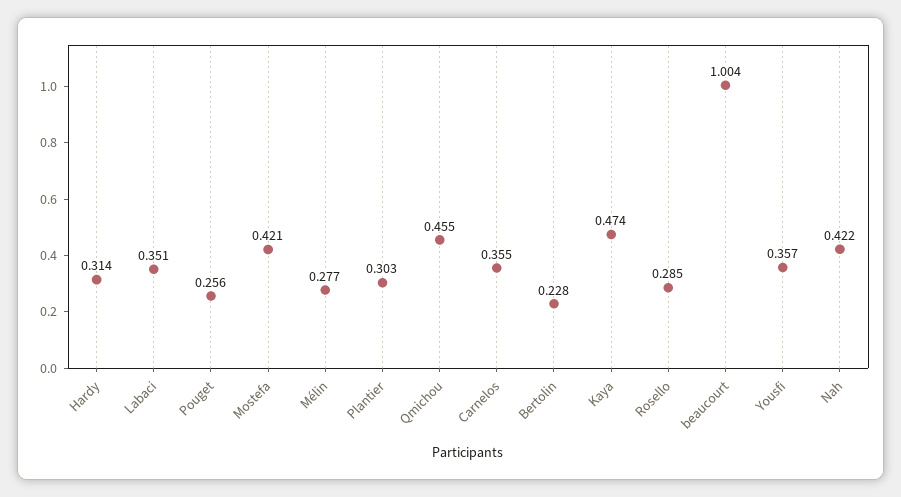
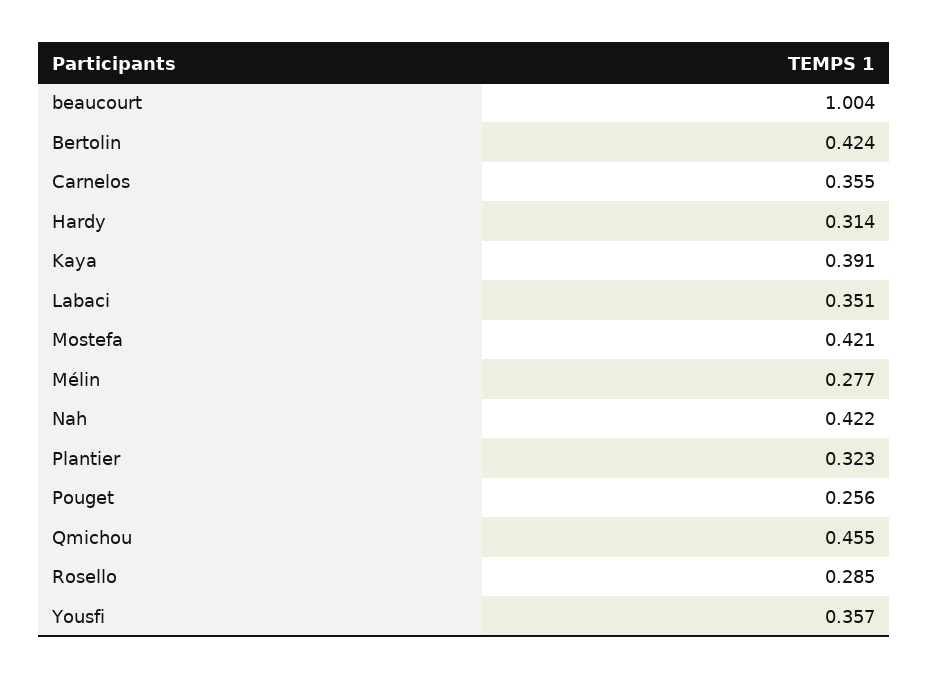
  {
    "Hardy": 0.314,
    "Labaci": 0.351,
    "Pouget": 0.256,
    "Mostefa": 0.421,
    "Mélin": 0.277,
-   "Plantier": 0.303,
+   "Plantier": 0.323,
    "Qmichou": 0.455,
    "Carnelos": 0.355,
-   "Bertolin": 0.228,
+   "Bertolin": 0.424,
-   "Kaya": 0.474,
+   "Kaya": 0.391,
    "Rosello": 0.285,
    "beaucourt": 1.004,
    "Yousfi": 0.357,
    "Nah": 0.422
  }

